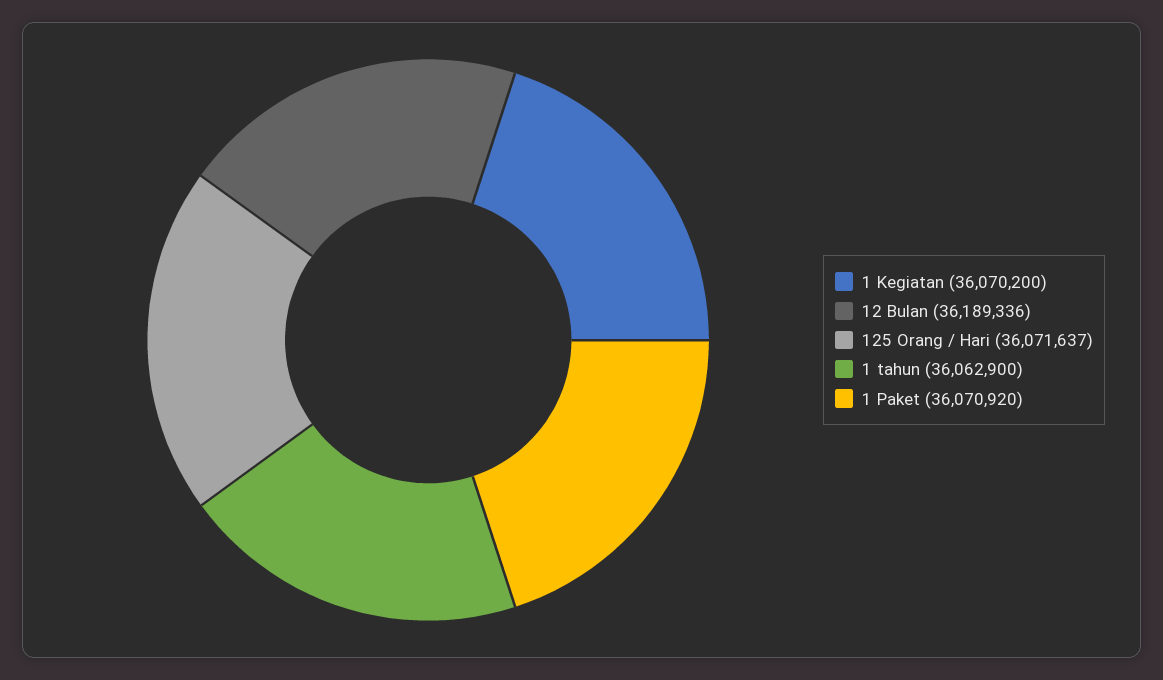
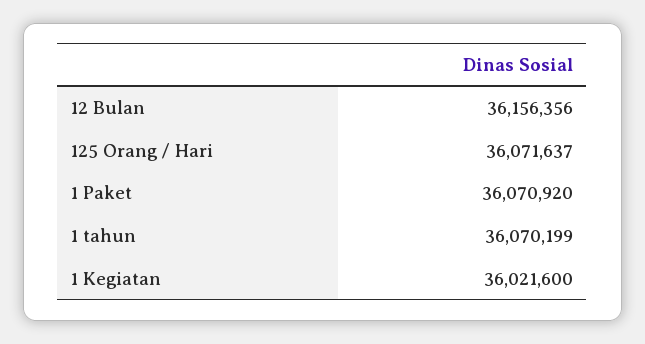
  {
-   "1 Kegiatan": 36070200,
+   "1 Kegiatan": 36021600,
-   "12 Bulan": 36189336,
+   "12 Bulan": 36156356,
    "125 Orang / Hari": 36071637,
-   "1 tahun": 36062900,
+   "1 tahun": 36070199,
    "1 Paket": 36070920
  }

